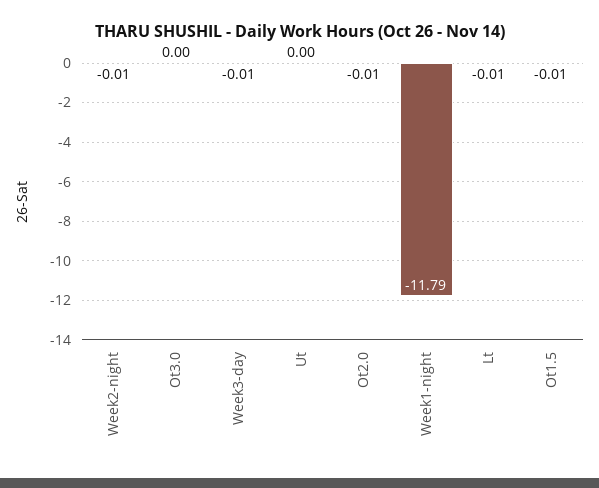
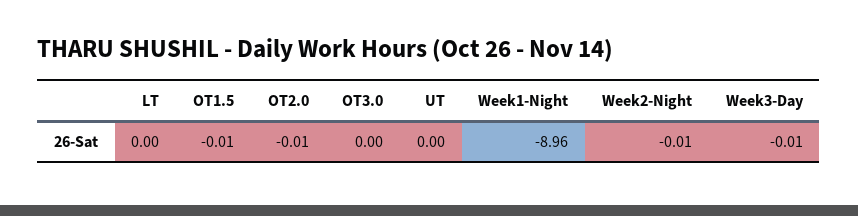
  {
    "Week2-night": -0.01,
    "Ot3.0": 0,
    "Week3-day": -0.01,
    "Ut": 0,
    "Ot2.0": -0.01,
-   "Week1-night": -11.79,
+   "Week1-night": -8.96,
-   "Lt": -0.01,
+   "Lt": 0,
    "Ot1.5": -0.01
  }

